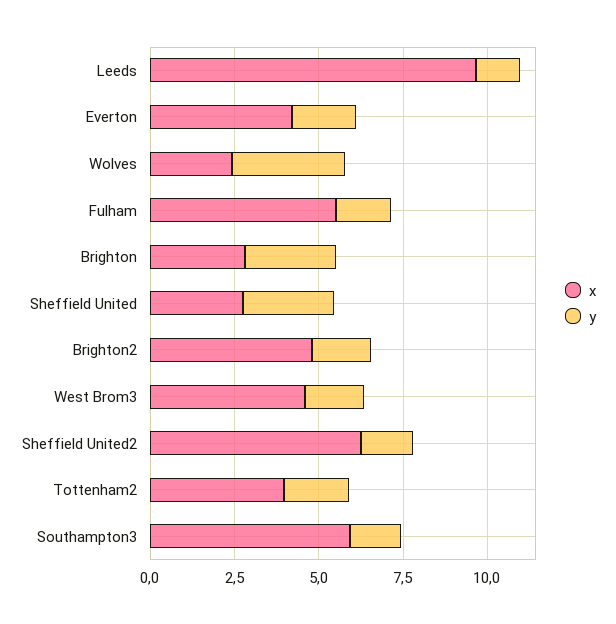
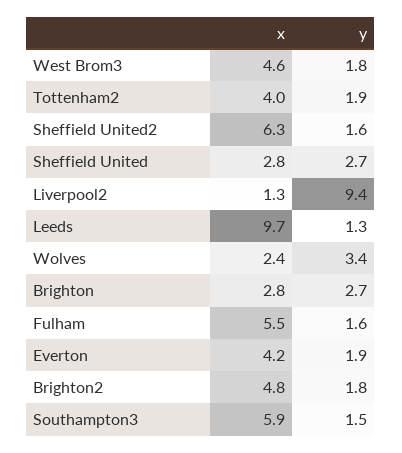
  {
    "x": {
      "Leeds": 9.7,
      "Everton": 4.2,
      "Wolves": 2.4,
      "Fulham": 5.5,
      "Brighton": 2.8,
      "Sheffield United": 2.8,
      "Brighton2": 4.8,
      "West Brom3": 4.6,
      "Sheffield United2": 6.3,
      "Tottenham2": 4,
-     "Southampton3": 5.9
+     "Southampton3": 5.9,
+     "Liverpool2": 1.3
    },
    "y": {
      "Leeds": 1.3,
      "Everton": 1.9,
      "Wolves": 3.4,
      "Fulham": 1.6,
      "Brighton": 2.7,
      "Sheffield United": 2.7,
      "Brighton2": 1.8,
      "West Brom3": 1.8,
      "Sheffield United2": 1.6,
      "Tottenham2": 1.9,
-     "Southampton3": 1.5
+     "Southampton3": 1.5,
+     "Liverpool2": 9.4
    }
  }

